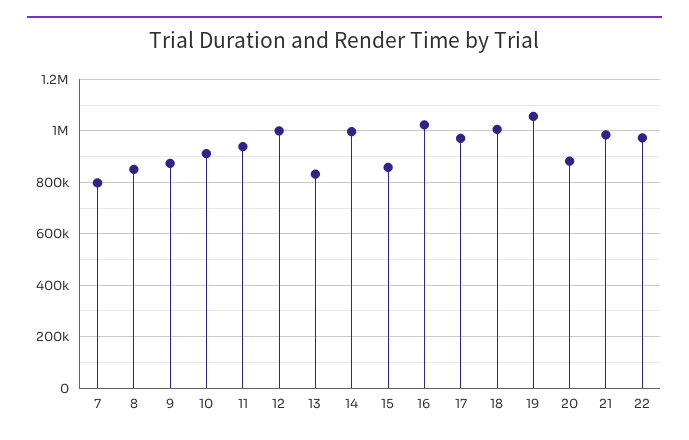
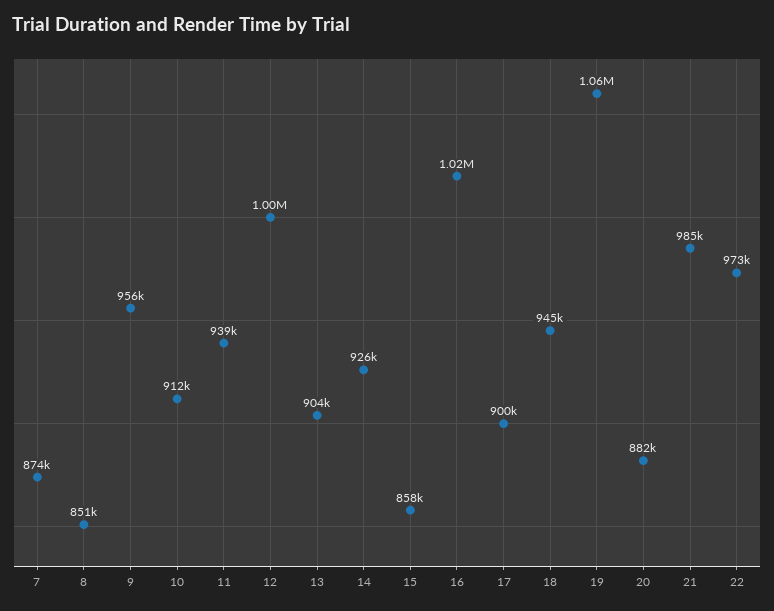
  {
-   "7": 800000,
+   "7": 874000,
    "8": 851000,
-   "9": 875000,
+   "9": 956000,
    "10": 912000,
    "11": 939000,
    "12": 1000000,
-   "13": 825000,
+   "13": 904000,
-   "14": 1000000,
+   "14": 926000,
    "15": 858000,
    "16": 1020000,
-   "17": 975000,
+   "17": 900000,
-   "18": 1000000,
+   "18": 945000,
    "19": 1060000,
    "20": 882000,
    "21": 985000,
    "22": 973000
  }

